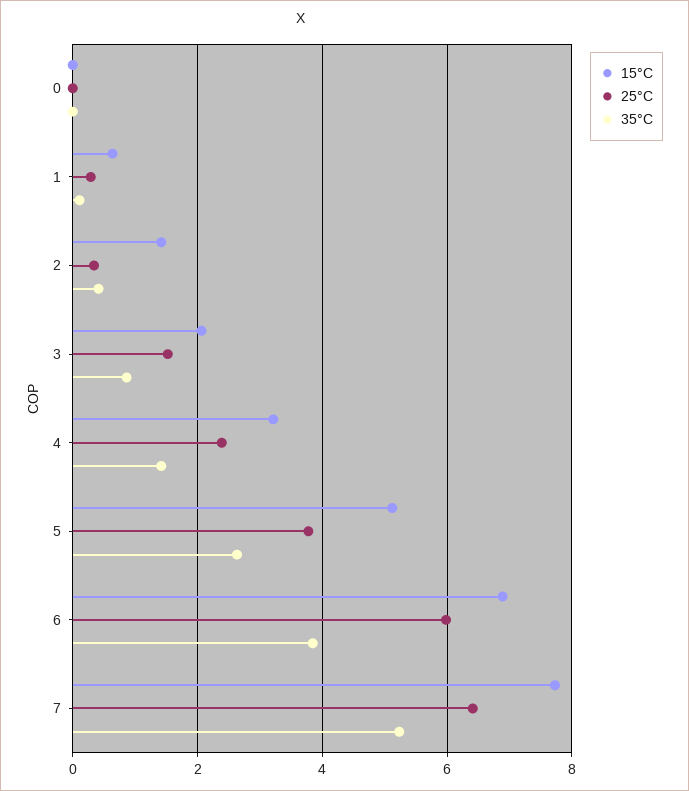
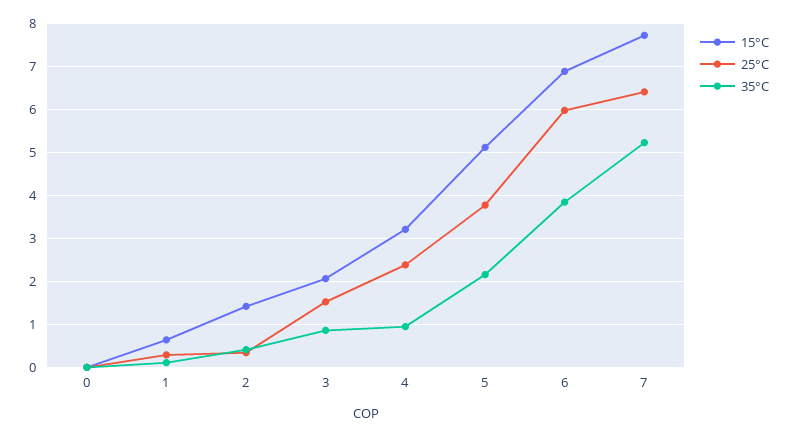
  {
    "15°C": {
      "0": 0,
      "1": 0.6,
      "2": 1.4,
      "3": 2,
      "4": 3.2,
      "5": 5.2,
      "6": 6.8,
      "7": 7.8
    },
    "25°C": {
      "0": 0,
      "1": 0.2,
      "2": 0.4,
      "3": 1.6,
      "4": 2.4,
      "5": 3.8,
      "6": 6,
      "7": 6.4
    },
    "35°C": {
      "0": 0,
      "1": 0.2,
      "2": 0.4,
      "3": 0.8,
-     "4": 1.4,
+     "4": 1,
-     "5": 2.6,
+     "5": 2.2,
      "6": 3.8,
      "7": 5.2
    }
  }

